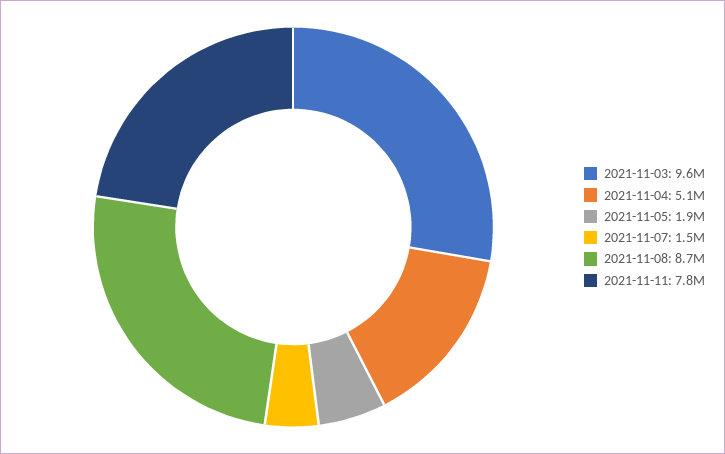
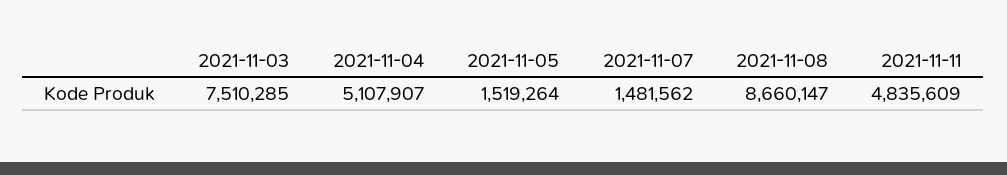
  {
-   "2021-11-03": 9600000,
+   "2021-11-03": 7510285,
    "2021-11-04": 5107907,
-   "2021-11-05": 1900000,
+   "2021-11-05": 1519264,
    "2021-11-07": 1481562,
    "2021-11-08": 8660147,
-   "2021-11-11": 7800000
+   "2021-11-11": 4835609
  }

